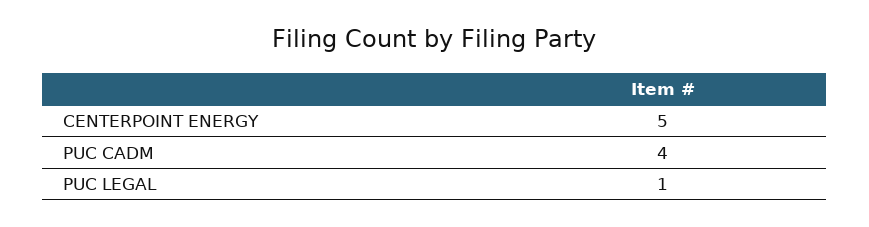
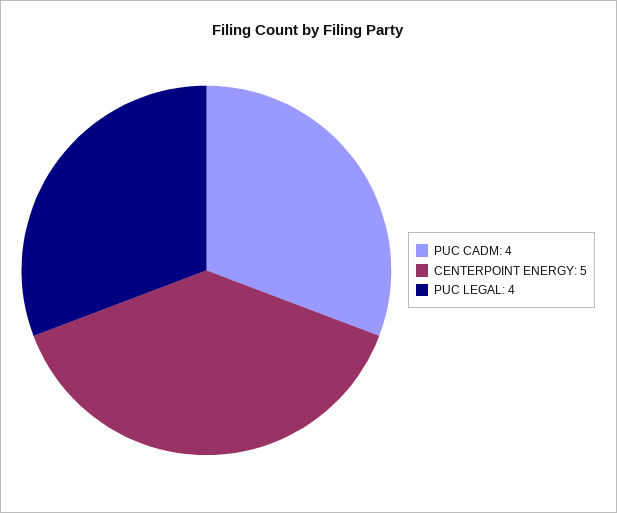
  {
    "CENTERPOINT ENERGY": 5,
    "PUC CADM": 4,
-   "PUC LEGAL": 1
+   "PUC LEGAL": 4
  }

